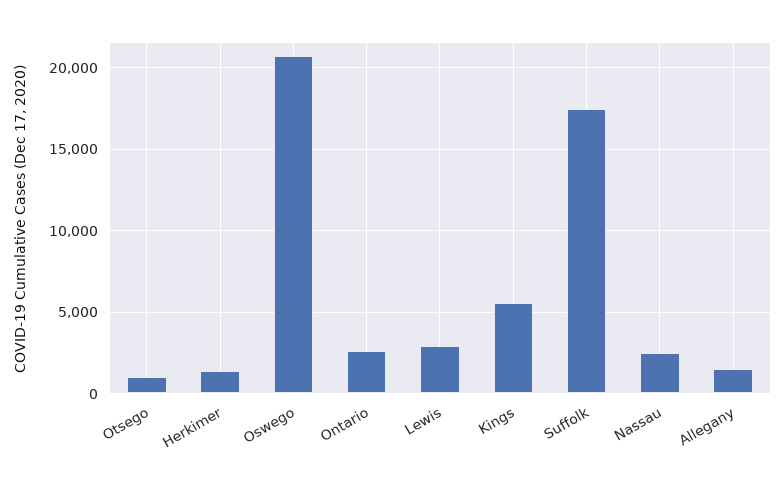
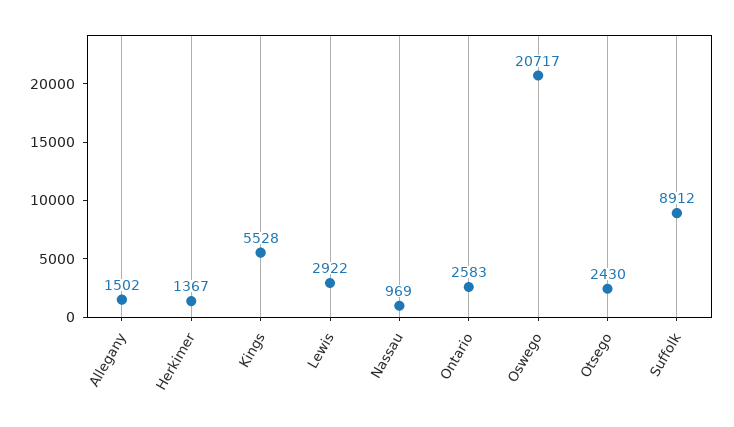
  {
-   "Otsego": 1000,
+   "Otsego": 2430,
    "Herkimer": 1367,
    "Oswego": 20717,
    "Ontario": 2583,
    "Lewis": 2922,
    "Kings": 5528,
-   "Suffolk": 17500,
+   "Suffolk": 8912,
-   "Nassau": 2500,
+   "Nassau": 969,
    "Allegany": 1502
  }

